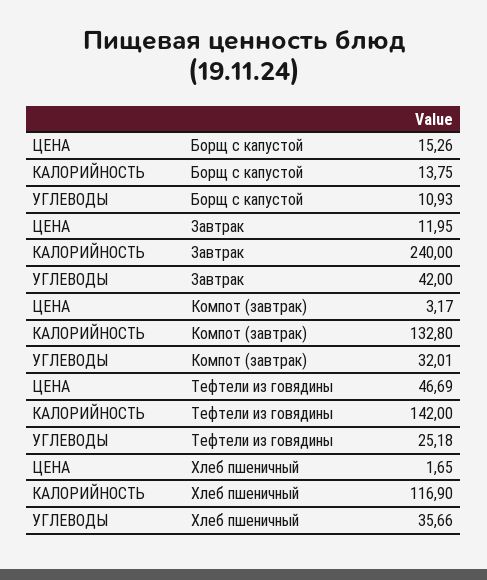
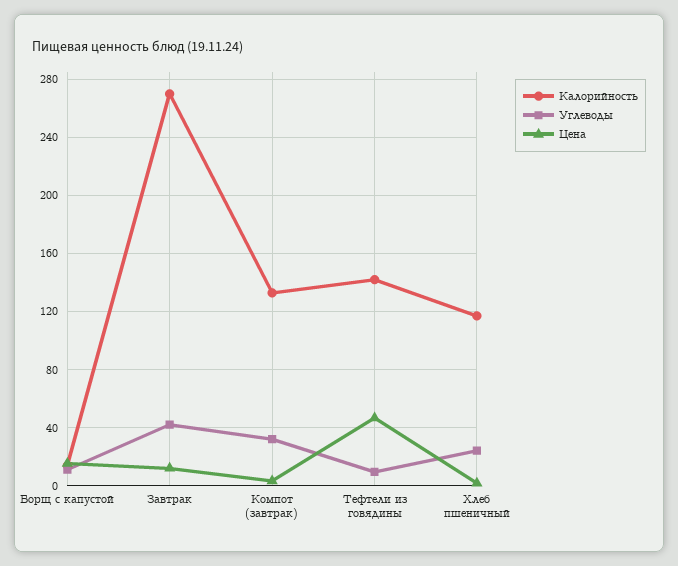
  {
    "ЦЕНА": {
      "Борщ с капустой": 15.26,
      "Завтрак": 11.95,
      "Компот (завтрак)": 3.17,
      "Тефтели из говядины": 46.69,
      "Хлеб пшеничный": 1.65
    },
    "КАЛОРИЙНОСТЬ": {
      "Борщ с капустой": 13.75,
-     "Завтрак": 240,
+     "Завтрак": 270,
      "Компот (завтрак)": 132.8,
      "Тефтели из говядины": 142,
      "Хлеб пшеничный": 116.9
    },
    "УГЛЕВОДЫ": {
      "Борщ с капустой": 10.93,
      "Завтрак": 42,
      "Компот (завтрак)": 32.01,
-     "Тефтели из говядины": 25.18,
+     "Тефтели из говядины": 10,
-     "Хлеб пшеничный": 35.66
+     "Хлеб пшеничный": 25
    }
  }

